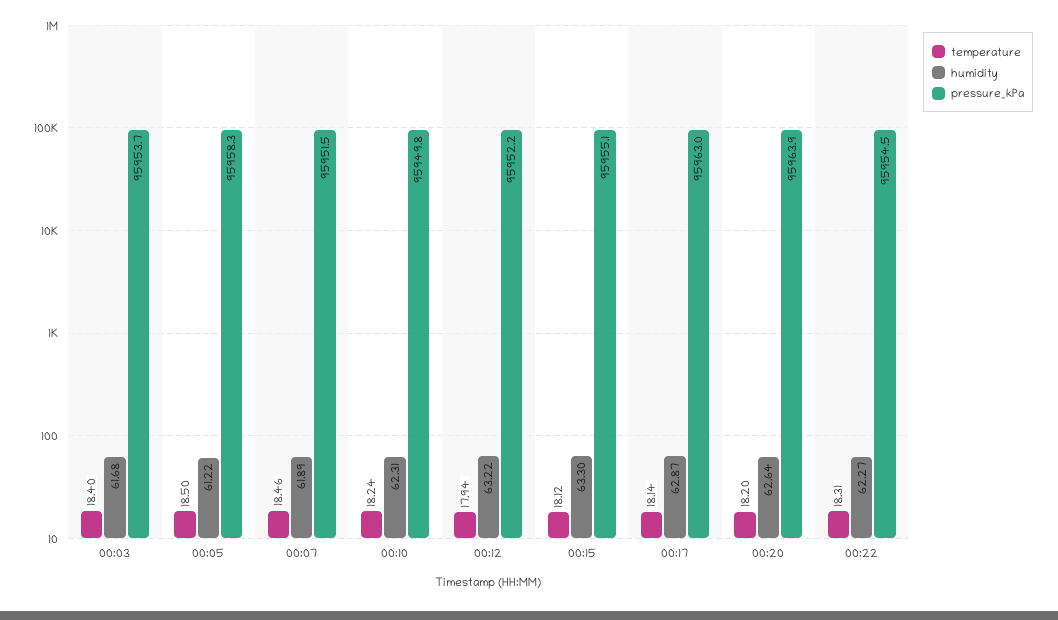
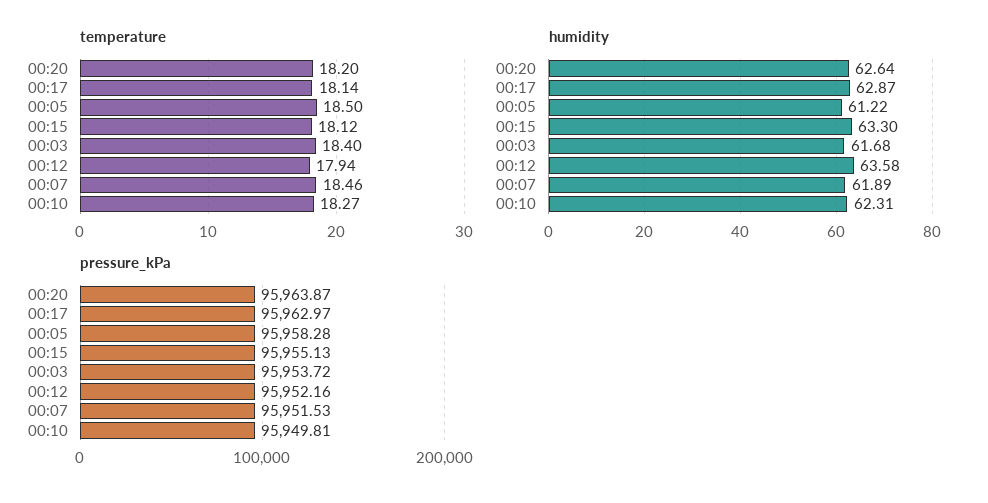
  {
    "temperature": {
      "00:03": 18.4,
      "00:05": 18.5,
      "00:07": 18.46,
-     "00:10": 18.24,
+     "00:10": 18.27,
      "00:12": 17.94,
      "00:15": 18.12,
      "00:17": 18.14,
-     "00:20": 18.2,
+     "00:20": 18.2
-     "00:22": 18.31
    },
    "humidity": {
      "00:03": 61.68,
      "00:05": 61.22,
      "00:07": 61.89,
      "00:10": 62.31,
-     "00:12": 63.22,
+     "00:12": 63.58,
      "00:15": 63.3,
      "00:17": 62.87,
-     "00:20": 62.64,
+     "00:20": 62.64
-     "00:22": 62.27
    },
    "pressure_kPa": {
      "00:03": 95953.72,
      "00:05": 95958.28,
      "00:07": 95951.53,
      "00:10": 95949.81,
      "00:12": 95952.16,
      "00:15": 95955.13,
      "00:17": 95962.97,
-     "00:20": 95963.87,
+     "00:20": 95963.87
-     "00:22": 95954.5
    }
  }

